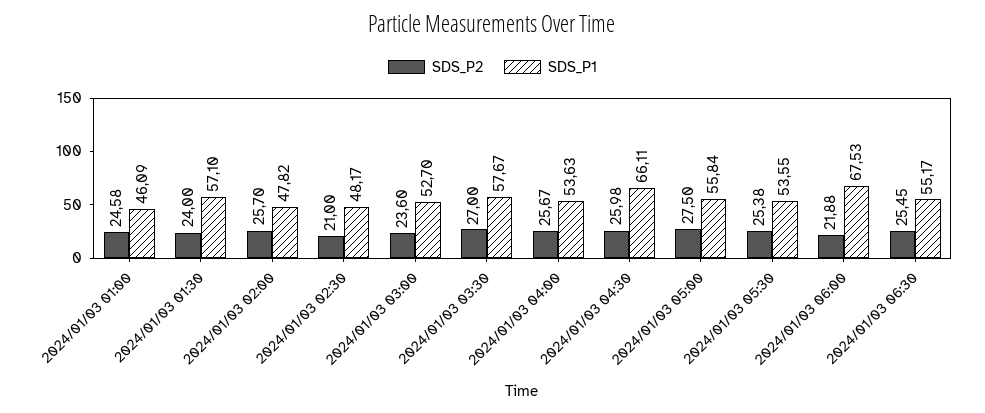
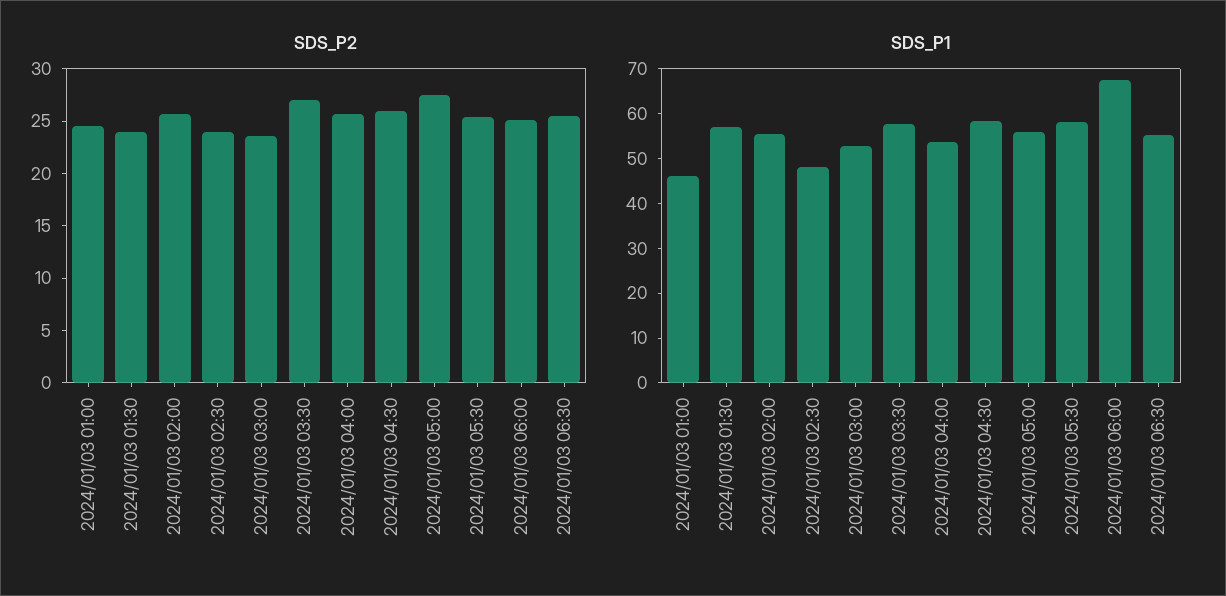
  {
    "SDS_P2": {
      "2024/01/03 01:00": 24.58,
      "2024/01/03 01:30": 24,
      "2024/01/03 02:00": 25.7,
-     "2024/01/03 02:30": 21,
+     "2024/01/03 02:30": 24,
      "2024/01/03 03:00": 23.6,
      "2024/01/03 03:30": 27,
      "2024/01/03 04:00": 25.67,
      "2024/01/03 04:30": 25.98,
      "2024/01/03 05:00": 27.5,
      "2024/01/03 05:30": 25.38,
-     "2024/01/03 06:00": 21.88,
+     "2024/01/03 06:00": 25,
      "2024/01/03 06:30": 25.45
    },
    "SDS_P1": {
      "2024/01/03 01:00": 46.09,
      "2024/01/03 01:30": 57.1,
-     "2024/01/03 02:00": 47.82,
+     "2024/01/03 02:00": 56,
      "2024/01/03 02:30": 48.17,
      "2024/01/03 03:00": 52.7,
      "2024/01/03 03:30": 57.67,
      "2024/01/03 04:00": 53.63,
-     "2024/01/03 04:30": 66.11,
+     "2024/01/03 04:30": 58,
      "2024/01/03 05:00": 55.84,
-     "2024/01/03 05:30": 53.55,
+     "2024/01/03 05:30": 58,
      "2024/01/03 06:00": 67.53,
      "2024/01/03 06:30": 55.17
    }
  }

